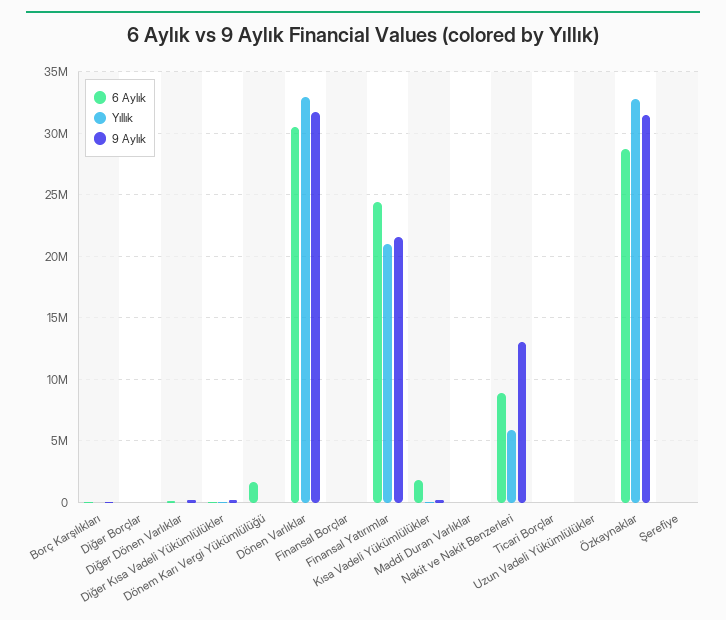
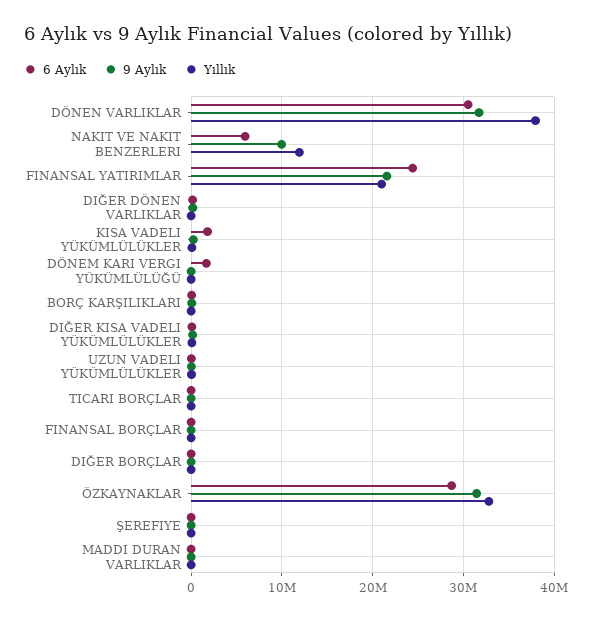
  {
    "6 Aylık": {
      "Borç Karşılıkları": 0,
      "Diğer Borçlar": 0,
      "Diğer Dönen Varlıklar": 0,
      "Diğer Kısa Vadeli Yükümlülükler": 0,
      "Dönem Karı Vergi Yükümlülüğü": 1500000,
      "Dönen Varlıklar": 30500000,
      "Finansal Borçlar": 0,
      "Finansal Yatırımlar": 24500000,
      "Kısa Vadeli Yükümlülükler": 2000000,
      "Maddi Duran Varlıklar": 0,
-     "Nakit ve Nakit Benzerleri": 9000000,
+     "Nakit ve Nakit Benzerleri": 6000000,
      "Ticari Borçlar": 0,
      "Uzun Vadeli Yükümlülükler": 0,
      "Özkaynaklar": 28500000,
      "Şerefiye": 0
    },
    "Yıllık": {
      "Borç Karşılıkları": 0,
      "Diğer Borçlar": 0,
      "Diğer Dönen Varlıklar": 0,
      "Diğer Kısa Vadeli Yükümlülükler": 0,
      "Dönem Karı Vergi Yükümlülüğü": 0,
-     "Dönen Varlıklar": 33000000,
+     "Dönen Varlıklar": 38000000,
      "Finansal Borçlar": 0,
      "Finansal Yatırımlar": 21000000,
      "Kısa Vadeli Yükümlülükler": 0,
      "Maddi Duran Varlıklar": 0,
-     "Nakit ve Nakit Benzerleri": 6000000,
+     "Nakit ve Nakit Benzerleri": 12000000,
      "Ticari Borçlar": 0,
      "Uzun Vadeli Yükümlülükler": 0,
      "Özkaynaklar": 33000000,
      "Şerefiye": 0
    },
    "9 Aylık": {
      "Borç Karşılıkları": 0,
      "Diğer Borçlar": 0,
      "Diğer Dönen Varlıklar": 0,
      "Diğer Kısa Vadeli Yükümlülükler": 0,
      "Dönem Karı Vergi Yükümlülüğü": 0,
      "Dönen Varlıklar": 31500000,
      "Finansal Borçlar": 0,
      "Finansal Yatırımlar": 21500000,
      "Kısa Vadeli Yükümlülükler": 0,
      "Maddi Duran Varlıklar": 0,
-     "Nakit ve Nakit Benzerleri": 13000000,
+     "Nakit ve Nakit Benzerleri": 10000000,
      "Ticari Borçlar": 0,
      "Uzun Vadeli Yükümlülükler": 0,
      "Özkaynaklar": 31500000,
      "Şerefiye": 0
    }
  }

